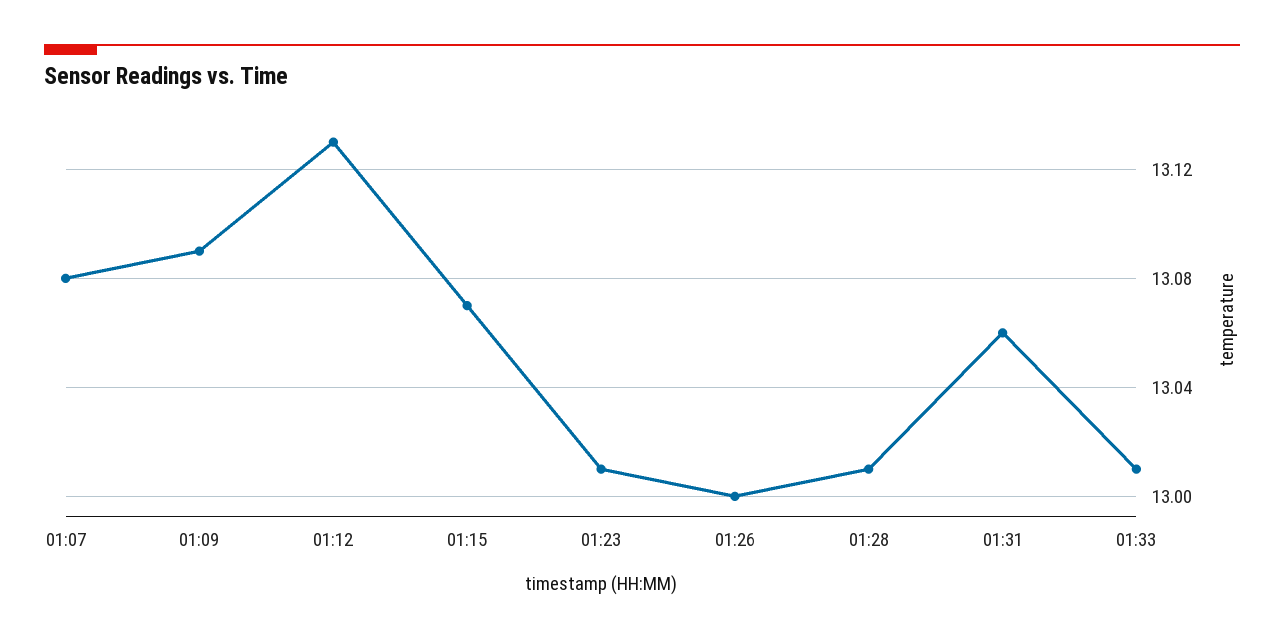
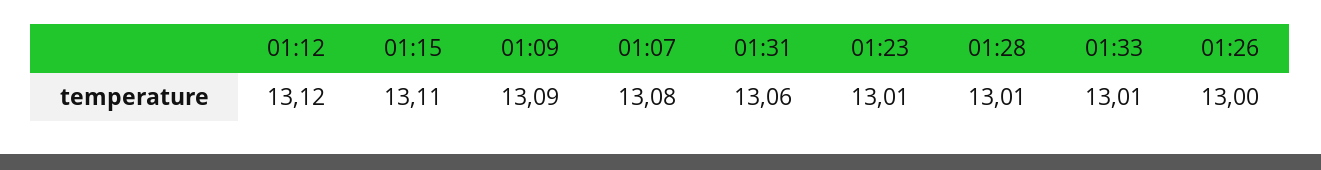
  {
    "01:07": 13.08,
    "01:09": 13.09,
-   "01:12": 13.13,
+   "01:12": 13.12,
-   "01:15": 13.07,
+   "01:15": 13.11,
    "01:23": 13.01,
    "01:26": 13,
    "01:28": 13.01,
    "01:31": 13.06,
    "01:33": 13.01
  }

